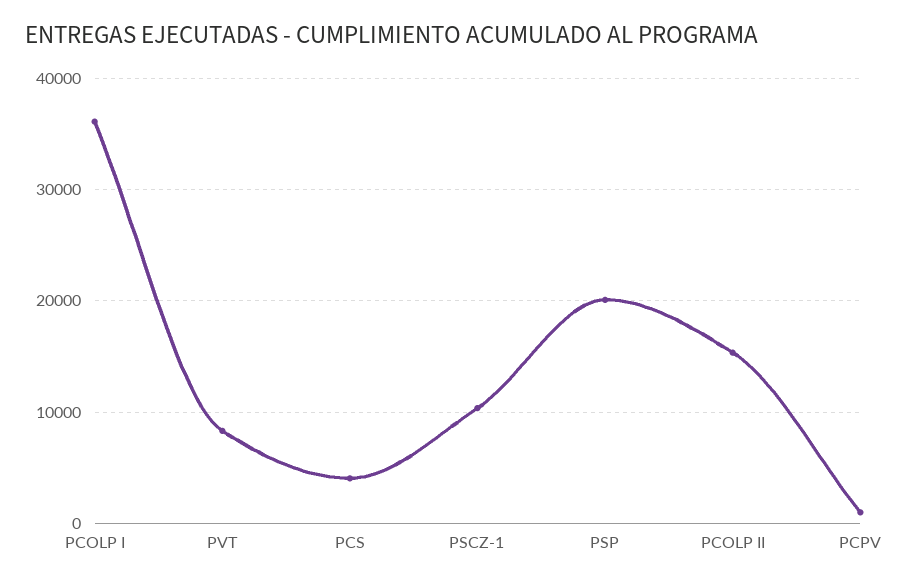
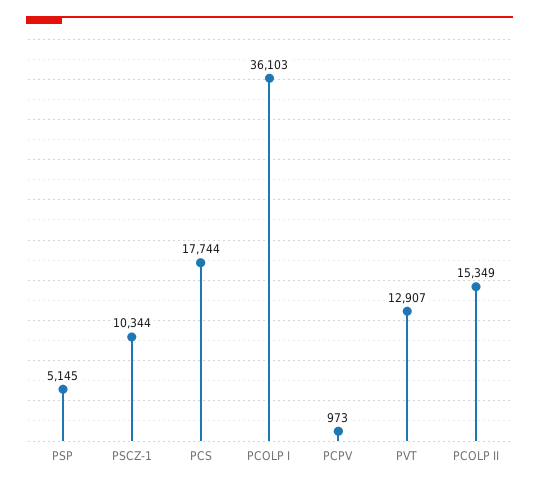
  {
    "PCOLP I": 36103,
-   "PVT": 8000,
+   "PVT": 12907,
-   "PCS": 4000,
+   "PCS": 17744,
    "PSCZ-1": 10344,
-   "PSP": 20000,
+   "PSP": 5145,
    "PCOLP II": 15349,
    "PCPV": 973
  }

